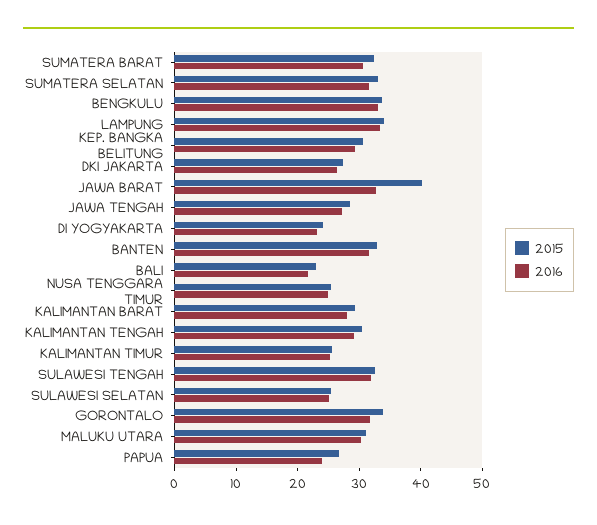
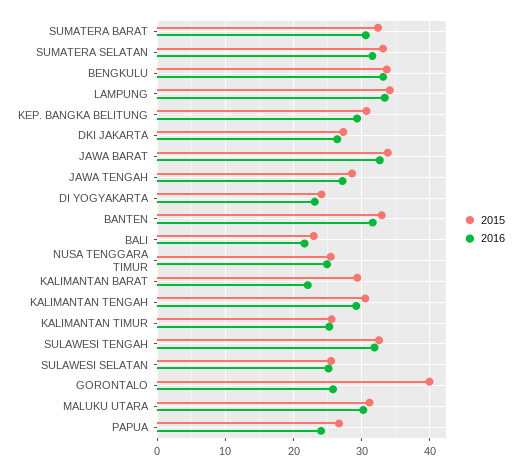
  {
    "2015": {
      "SUMATERA BARAT": 32,
      "SUMATERA SELATAN": 33,
      "BENGKULU": 34,
      "LAMPUNG": 34,
      "KEP. BANGKA BELITUNG": 31,
      "DKI JAKARTA": 27,
-     "JAWA BARAT": 40,
+     "JAWA BARAT": 34,
      "JAWA TENGAH": 29,
      "DI YOGYAKARTA": 24,
      "BANTEN": 33,
      "BALI": 23,
      "NUSA TENGGARA TIMUR": 25,
      "KALIMANTAN BARAT": 29,
      "KALIMANTAN TENGAH": 31,
      "KALIMANTAN TIMUR": 26,
      "SULAWESI TENGAH": 33,
      "SULAWESI SELATAN": 25,
-     "GORONTALO": 34,
+     "GORONTALO": 40,
      "MALUKU UTARA": 31,
      "PAPUA": 27
    },
    "2016": {
      "SUMATERA BARAT": 31,
      "SUMATERA SELATAN": 32,
      "BENGKULU": 33,
      "LAMPUNG": 33,
      "KEP. BANGKA BELITUNG": 29,
      "DKI JAKARTA": 26,
      "JAWA BARAT": 33,
      "JAWA TENGAH": 27,
      "DI YOGYAKARTA": 23,
      "BANTEN": 32,
      "BALI": 22,
      "NUSA TENGGARA TIMUR": 25,
-     "KALIMANTAN BARAT": 28,
+     "KALIMANTAN BARAT": 22,
      "KALIMANTAN TENGAH": 29,
      "KALIMANTAN TIMUR": 25,
      "SULAWESI TENGAH": 32,
      "SULAWESI SELATAN": 25,
-     "GORONTALO": 32,
+     "GORONTALO": 26,
      "MALUKU UTARA": 30,
      "PAPUA": 24
    }
  }

